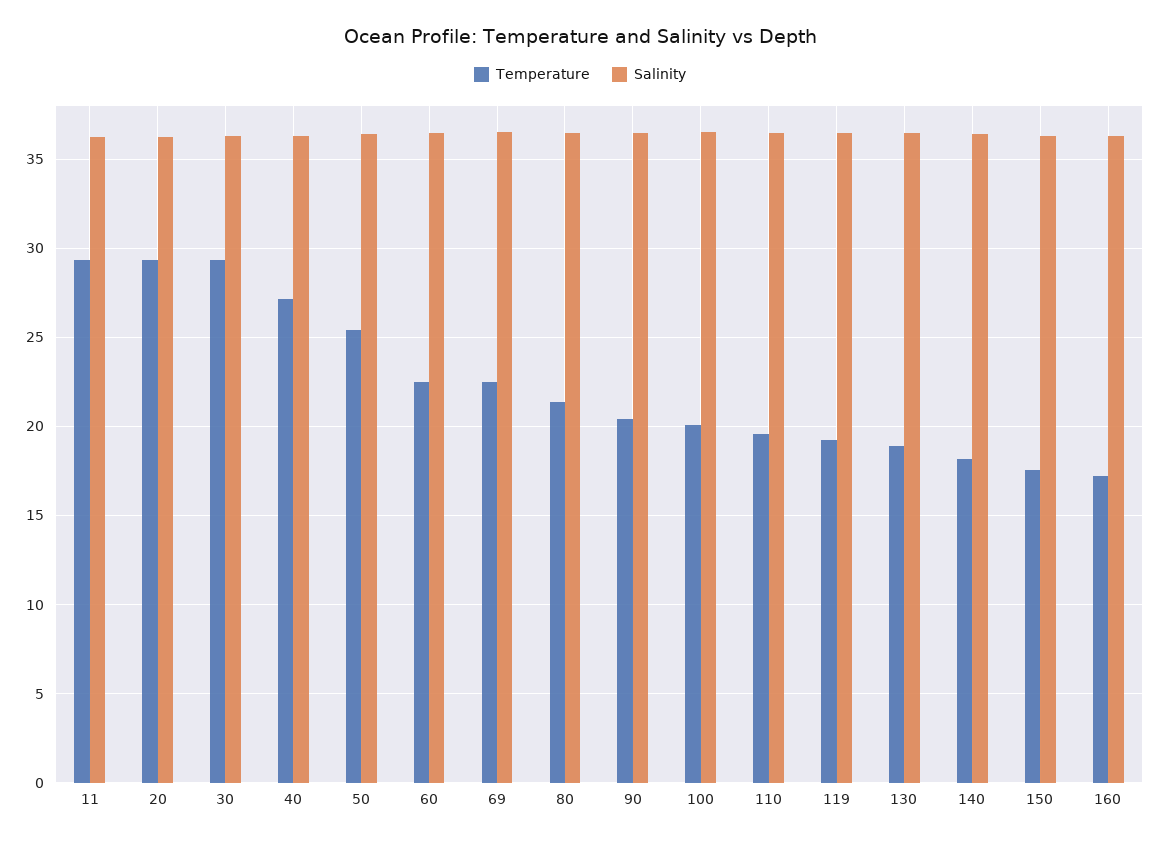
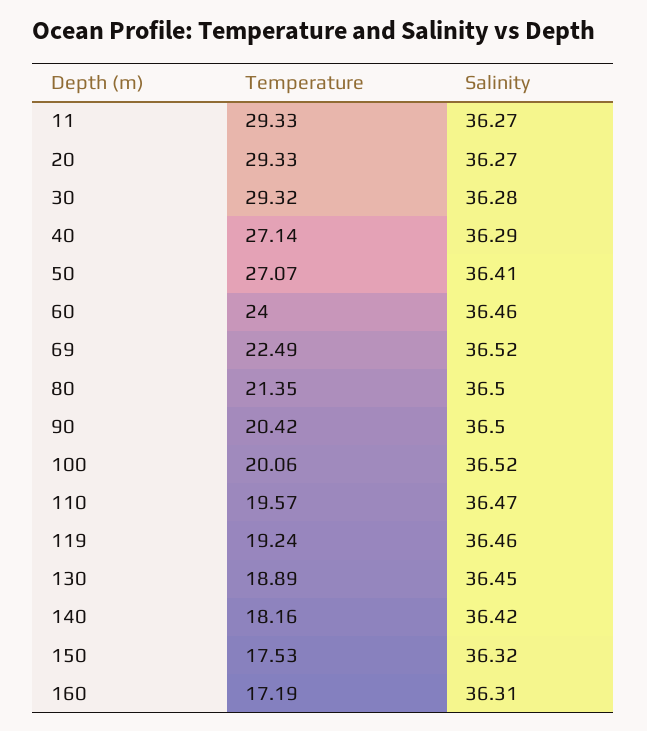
  {
    "Temperature": {
      "11": 29.33,
      "20": 29.33,
      "30": 29.32,
      "40": 27.14,
-     "50": 25.5,
+     "50": 27.07,
-     "60": 22.5,
+     "60": 24,
      "69": 22.49,
      "80": 21.35,
      "90": 20.42,
      "100": 20.06,
      "110": 19.57,
      "119": 19.24,
      "130": 18.89,
      "140": 18.16,
      "150": 17.53,
      "160": 17.19
    },
    "Salinity": {
      "11": 36.27,
      "20": 36.27,
      "30": 36.28,
      "40": 36.29,
      "50": 36.41,
      "60": 36.46,
      "69": 36.52,
      "80": 36.5,
      "90": 36.5,
      "100": 36.52,
      "110": 36.47,
      "119": 36.46,
      "130": 36.45,
      "140": 36.42,
      "150": 36.32,
      "160": 36.31
    }
  }

